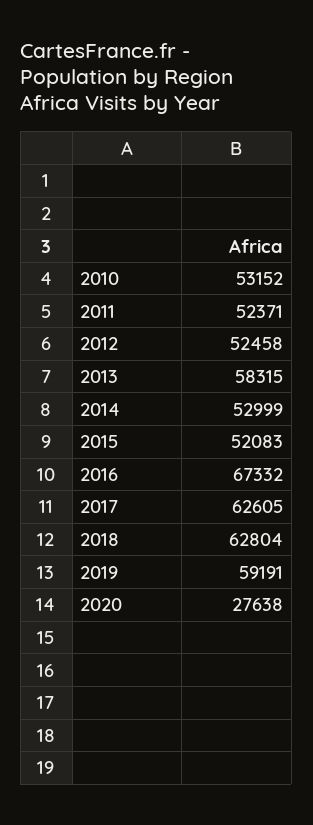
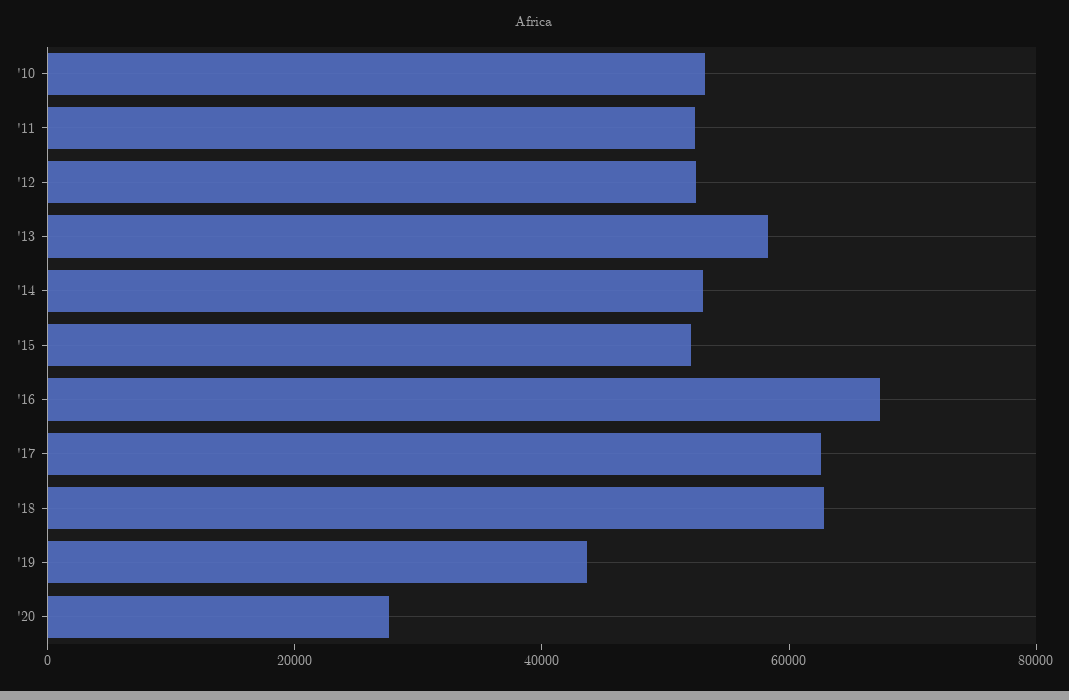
  {
    "2010": 53152,
    "2011": 52371,
    "2012": 52458,
    "2013": 58315,
    "2014": 52999,
    "2015": 52083,
    "2016": 67332,
    "2017": 62605,
    "2018": 62804,
-   "2019": 59191,
+   "2019": 45000,
    "2020": 27638
  }

